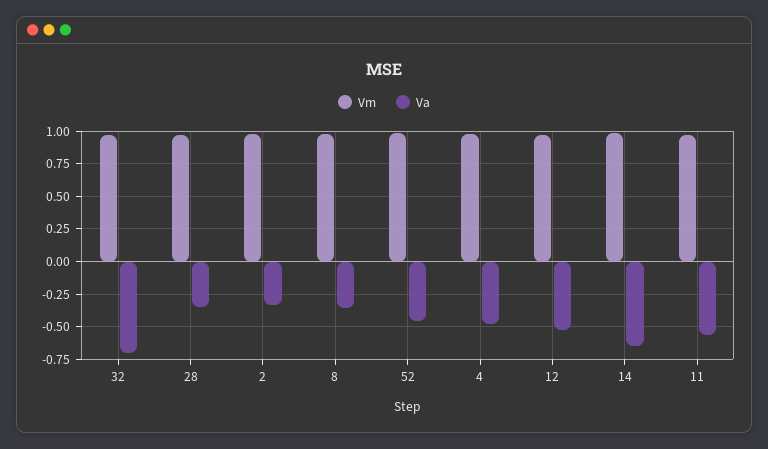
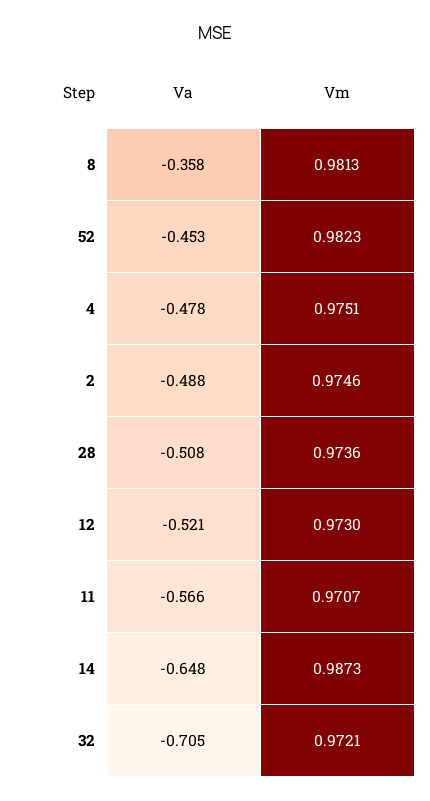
  {
    "Vm": {
      "32": 0.9721,
      "28": 0.9736,
      "2": 0.9746,
      "8": 0.9813,
      "52": 0.9823,
      "4": 0.9751,
      "12": 0.973,
      "14": 0.9873,
      "11": 0.9707
    },
    "Va": {
      "32": -0.705,
-     "28": -0.35,
+     "28": -0.508,
-     "2": -0.35,
+     "2": -0.488,
      "8": -0.358,
      "52": -0.453,
      "4": -0.478,
      "12": -0.521,
      "14": -0.648,
      "11": -0.566
    }
  }

